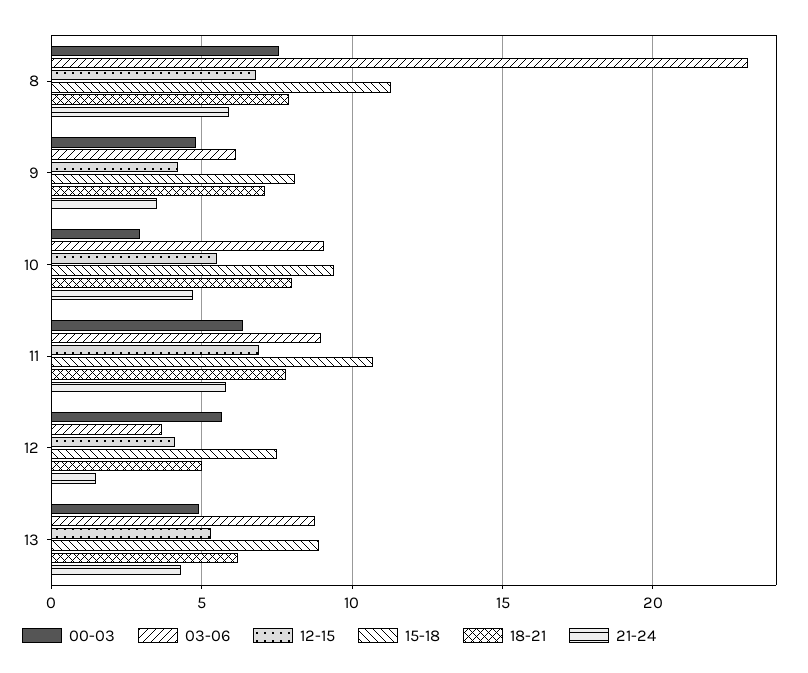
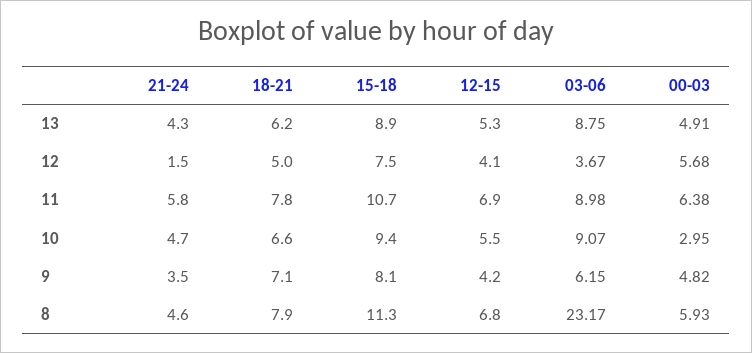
  {
    "00-03": {
-     "8": 7.5,
+     "8": 5.93,
      "9": 4.82,
      "10": 2.95,
      "11": 6.38,
      "12": 5.68,
      "13": 4.91
    },
    "03-06": {
      "8": 23.17,
      "9": 6.15,
      "10": 9.07,
      "11": 8.98,
      "12": 3.67,
      "13": 8.75
    },
    "12-15": {
      "8": 6.8,
      "9": 4.2,
      "10": 5.5,
      "11": 6.9,
      "12": 4.1,
      "13": 5.3
    },
    "15-18": {
      "8": 11.3,
      "9": 8.1,
      "10": 9.4,
      "11": 10.7,
      "12": 7.5,
      "13": 8.9
    },
    "18-21": {
      "8": 7.9,
      "9": 7.1,
-     "10": 8,
+     "10": 6.6,
      "11": 7.8,
      "12": 5,
      "13": 6.2
    },
    "21-24": {
-     "8": 6,
+     "8": 4.6,
      "9": 3.5,
      "10": 4.7,
      "11": 5.8,
      "12": 1.5,
      "13": 4.3
    }
  }

